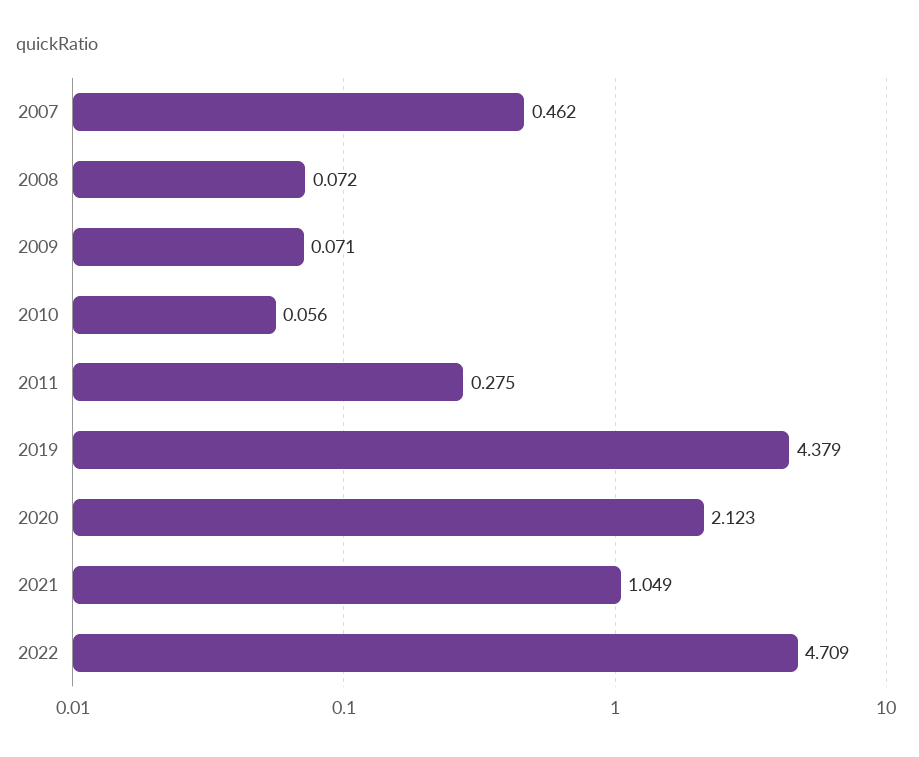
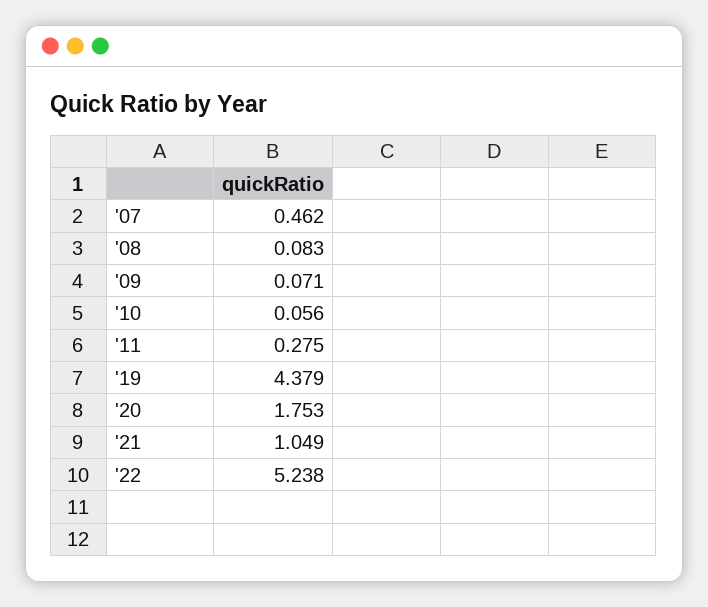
  {
    "2007": 0.462,
-   "2008": 0.072,
+   "2008": 0.083,
    "2009": 0.071,
    "2010": 0.056,
    "2011": 0.275,
    "2019": 4.379,
-   "2020": 2.123,
+   "2020": 1.753,
    "2021": 1.049,
-   "2022": 4.709
+   "2022": 5.238
  }

